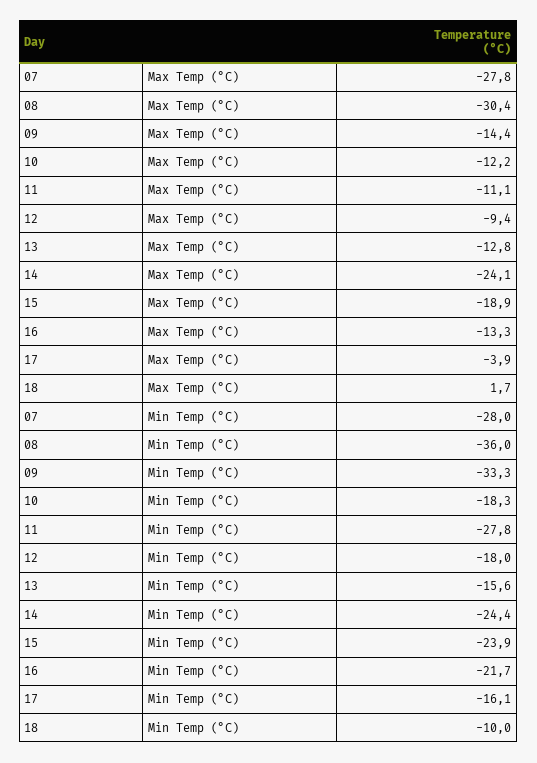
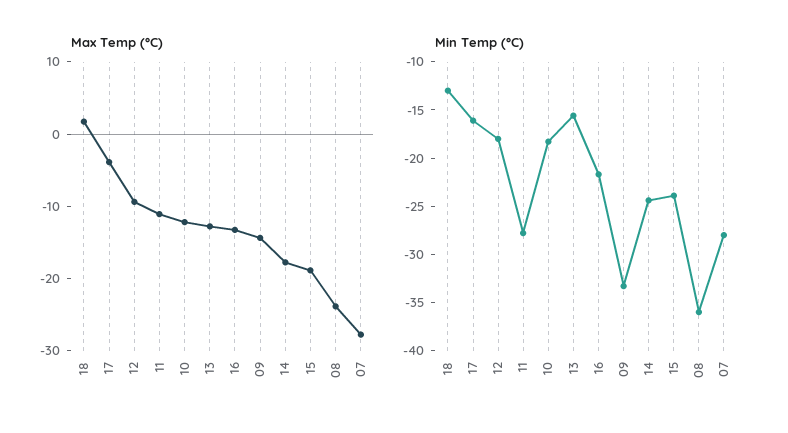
  {
    "Max Temp (°C)": {
      "07": -27.8,
-     "08": -30.4,
+     "08": -24,
      "09": -14.4,
      "10": -12.2,
      "11": -11.1,
      "12": -9.4,
      "13": -12.8,
-     "14": -24.1,
+     "14": -18,
      "15": -18.9,
      "16": -13.3,
      "17": -3.9,
      "18": 1.7
    },
    "Min Temp (°C)": {
      "07": -28,
      "08": -36,
      "09": -33.3,
      "10": -18.3,
      "11": -27.8,
      "12": -18,
      "13": -15.6,
      "14": -24.4,
      "15": -23.9,
      "16": -21.7,
      "17": -16.1,
-     "18": -10
+     "18": -13
    }
  }

